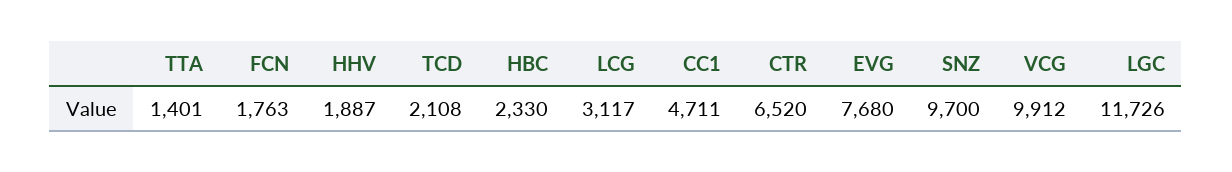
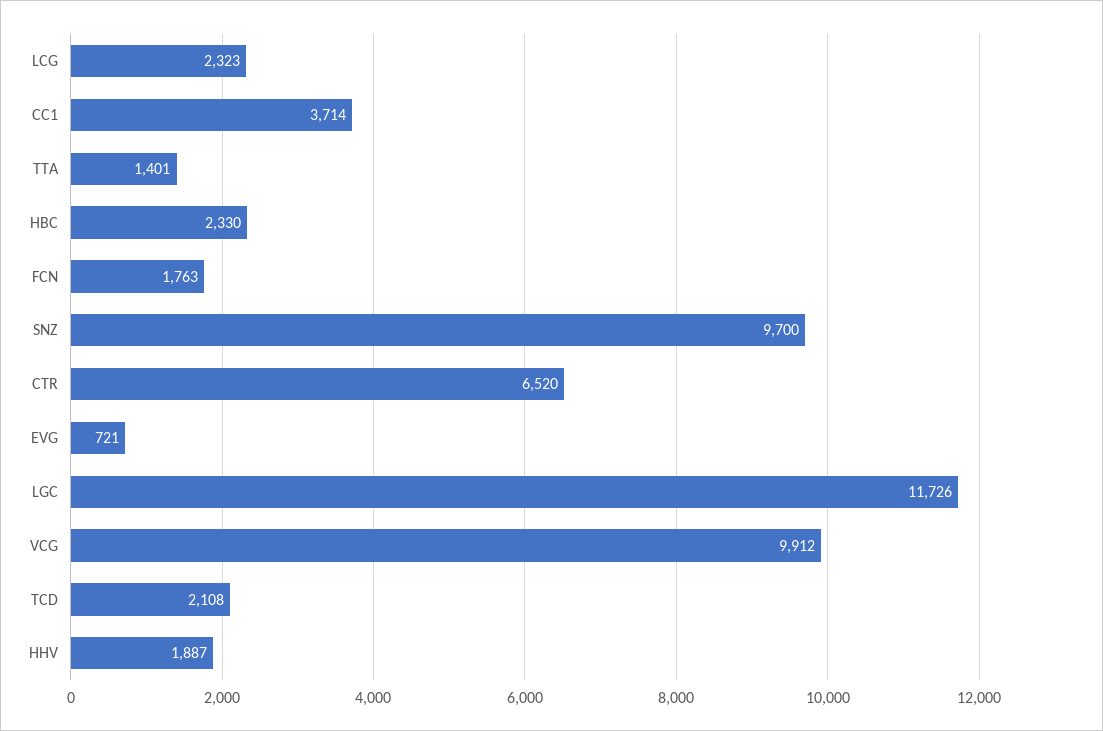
  {
    "TTA": 1401,
    "FCN": 1763,
    "HHV": 1887,
    "TCD": 2108,
    "HBC": 2330,
-   "LCG": 3117,
+   "LCG": 2323,
-   "CC1": 4711,
+   "CC1": 3714,
    "CTR": 6520,
-   "EVG": 7680,
+   "EVG": 721,
    "SNZ": 9700,
    "VCG": 9912,
    "LGC": 11726
  }

